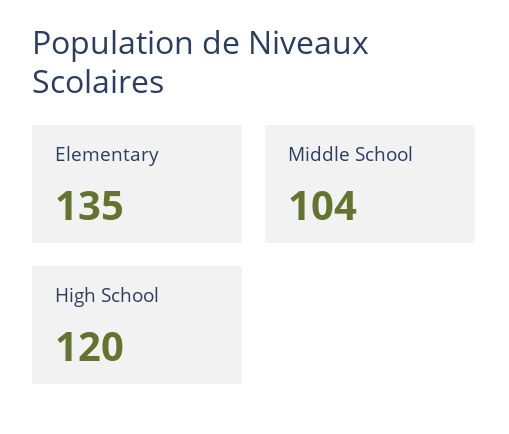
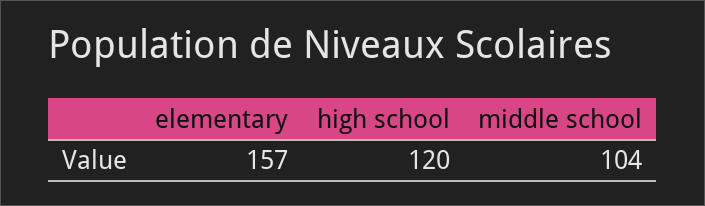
  {
-   "Elementary": 135,
+   "Elementary": 157,
    "Middle School": 104,
    "High School": 120
  }

